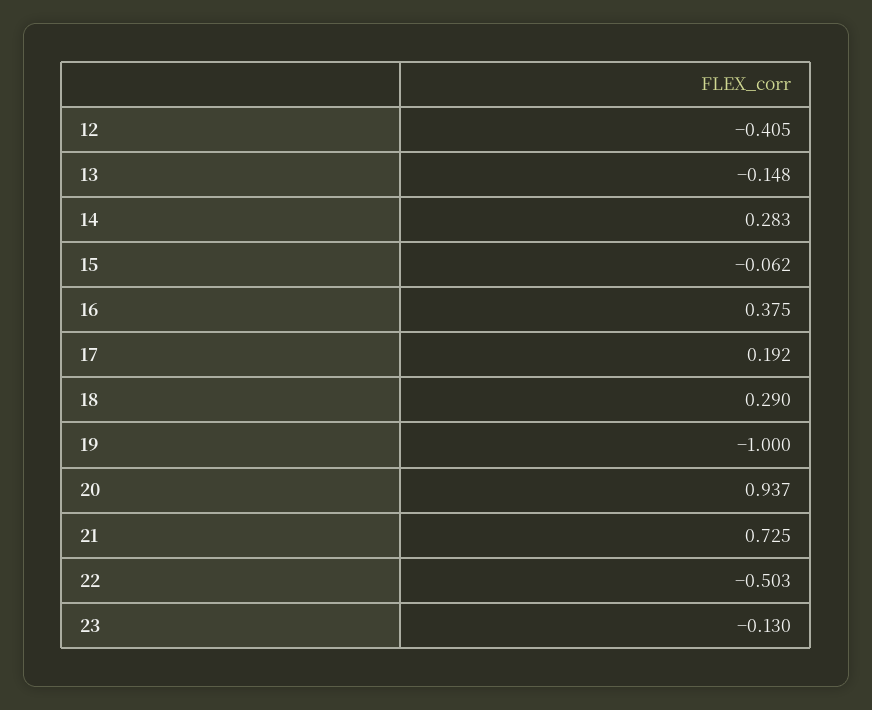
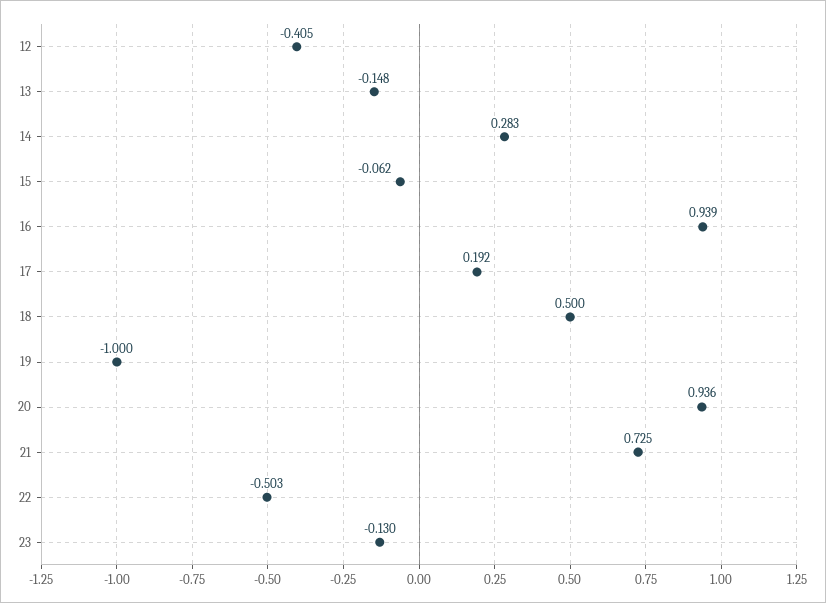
  {
    "12": -0.405,
    "13": -0.148,
    "14": 0.283,
    "15": -0.062,
-   "16": 0.375,
+   "16": 0.939,
    "17": 0.192,
-   "18": 0.29,
+   "18": 0.5,
    "19": -1,
-   "20": 0.937,
+   "20": 0.936,
    "21": 0.725,
    "22": -0.503,
    "23": -0.13
  }

